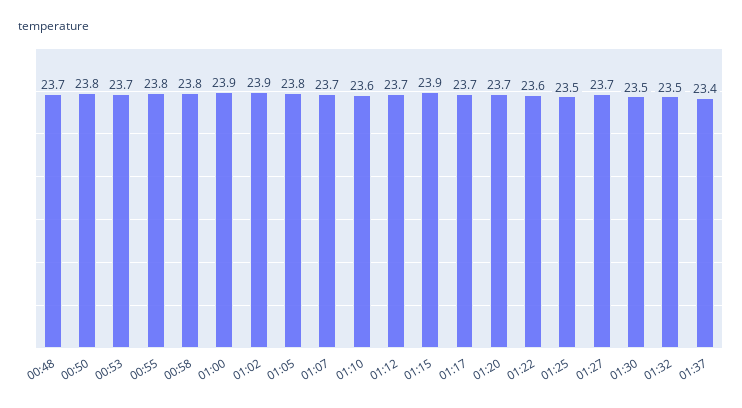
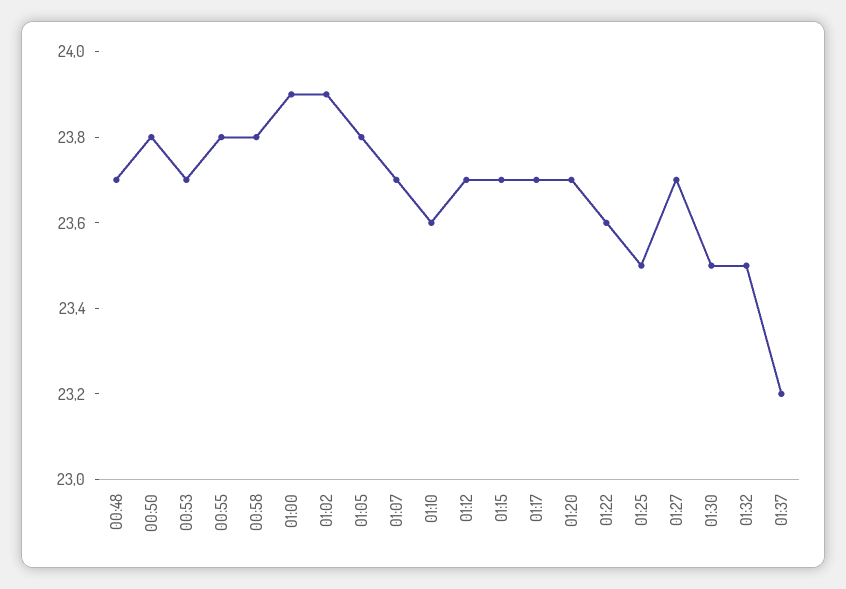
  {
    "00:48": 23.7,
    "00:50": 23.8,
    "00:53": 23.7,
    "00:55": 23.8,
    "00:58": 23.8,
    "01:00": 23.9,
    "01:02": 23.9,
    "01:05": 23.8,
    "01:07": 23.7,
    "01:10": 23.6,
    "01:12": 23.7,
-   "01:15": 23.9,
+   "01:15": 23.7,
    "01:17": 23.7,
    "01:20": 23.7,
    "01:22": 23.6,
    "01:25": 23.5,
    "01:27": 23.7,
    "01:30": 23.5,
    "01:32": 23.5,
-   "01:37": 23.4
+   "01:37": 23.2
  }

